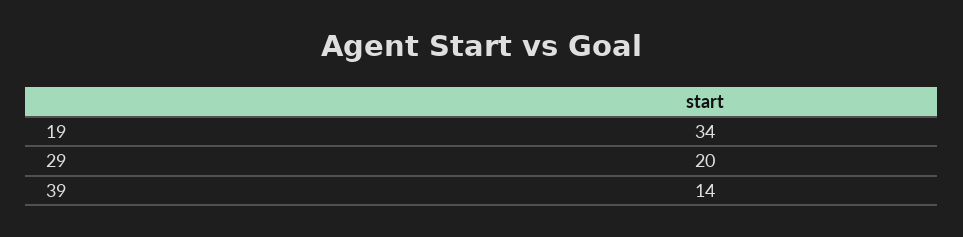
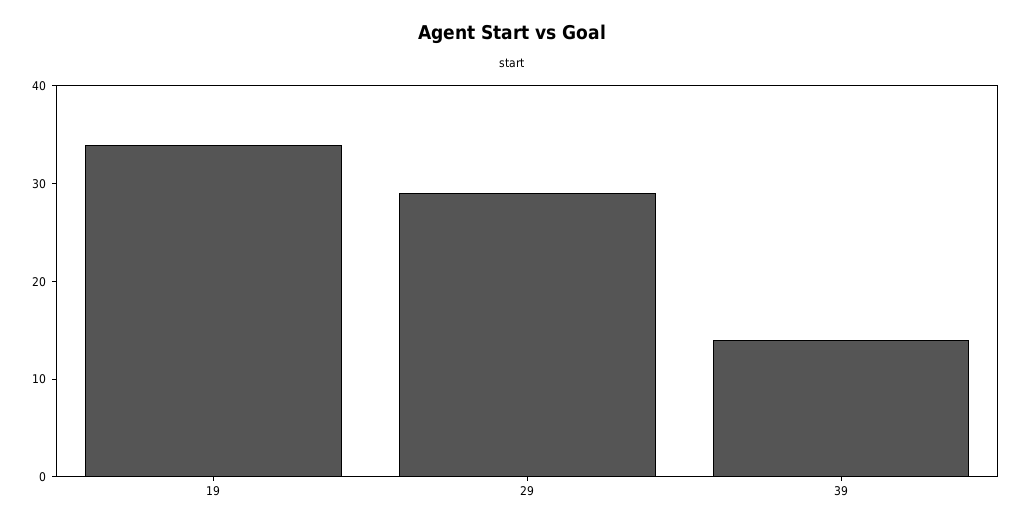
  {
    "19": 34,
-   "29": 20,
+   "29": 29,
    "39": 14
  }

